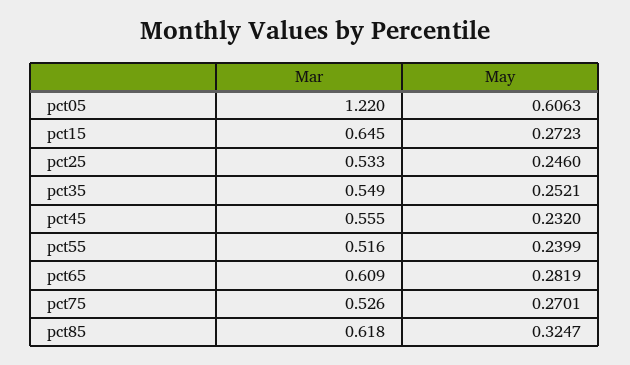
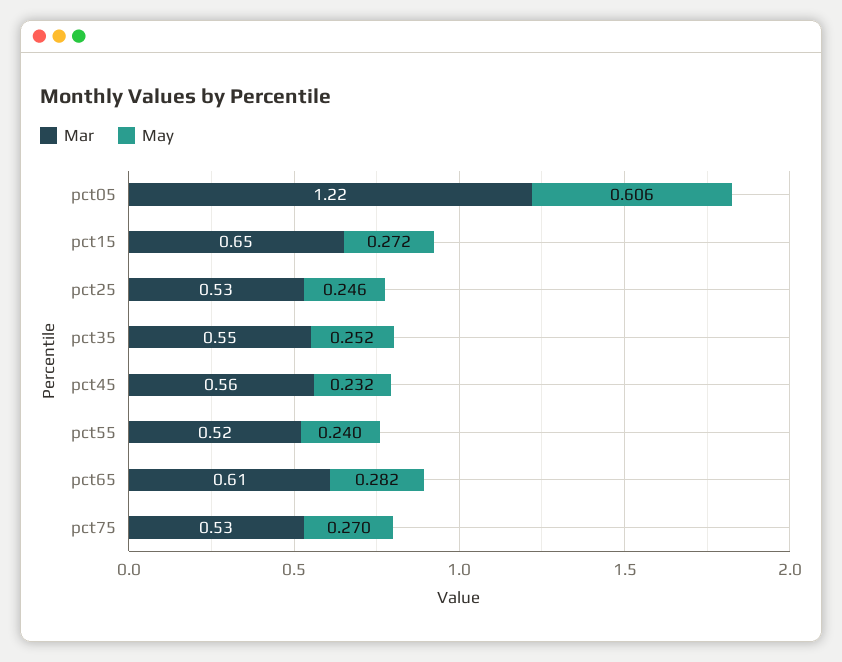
  {
    "Mar": {
      "pct05": 1.22,
      "pct15": 0.645,
      "pct25": 0.533,
      "pct35": 0.549,
      "pct45": 0.555,
      "pct55": 0.516,
      "pct65": 0.609,
-     "pct75": 0.526,
+     "pct75": 0.526
-     "pct85": 0.618
    },
    "May": {
      "pct05": 0.6063,
      "pct15": 0.2723,
      "pct25": 0.246,
      "pct35": 0.2521,
      "pct45": 0.232,
      "pct55": 0.2399,
      "pct65": 0.2819,
-     "pct75": 0.2701,
+     "pct75": 0.2701
-     "pct85": 0.3247
    }
  }

